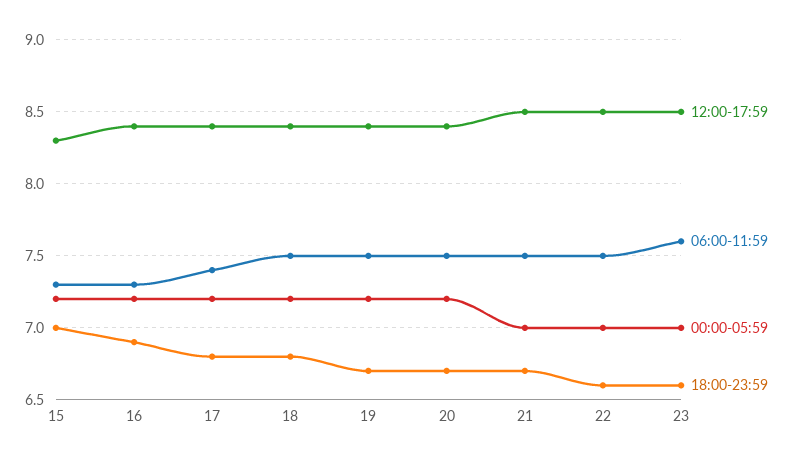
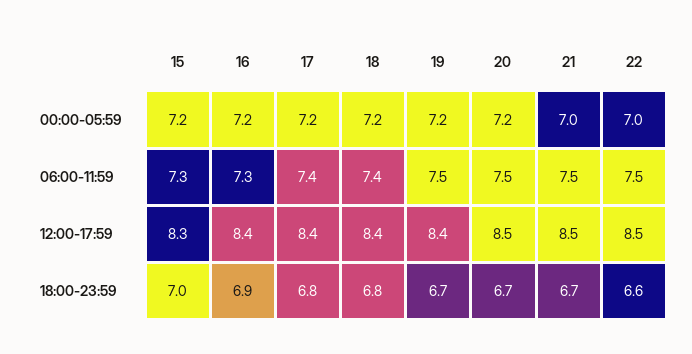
  {
    "12:00-17:59": {
      "15": 8.3,
      "16": 8.4,
      "17": 8.4,
      "18": 8.4,
      "19": 8.4,
-     "20": 8.4,
+     "20": 8.5,
      "21": 8.5,
-     "22": 8.5,
+     "22": 8.5
-     "23": 8.5
    },
    "06:00-11:59": {
      "15": 7.3,
      "16": 7.3,
      "17": 7.4,
-     "18": 7.5,
+     "18": 7.4,
      "19": 7.5,
      "20": 7.5,
      "21": 7.5,
-     "22": 7.5,
+     "22": 7.5
-     "23": 7.6
    },
    "00:00-05:59": {
      "15": 7.2,
      "16": 7.2,
      "17": 7.2,
      "18": 7.2,
      "19": 7.2,
      "20": 7.2,
      "21": 7,
-     "22": 7,
+     "22": 7
-     "23": 7
    },
    "18:00-23:59": {
      "15": 7,
      "16": 6.9,
      "17": 6.8,
      "18": 6.8,
      "19": 6.7,
      "20": 6.7,
      "21": 6.7,
-     "22": 6.6,
+     "22": 6.6
-     "23": 6.6
    }
  }

